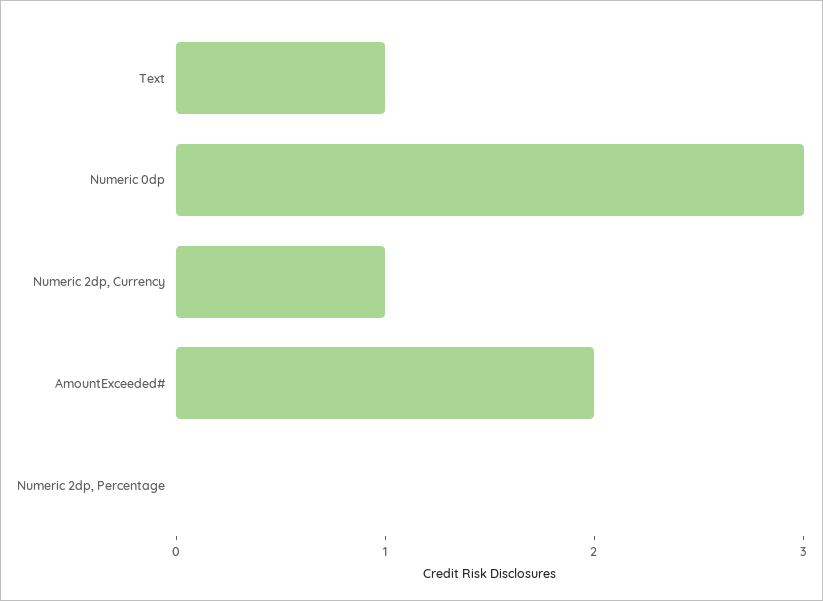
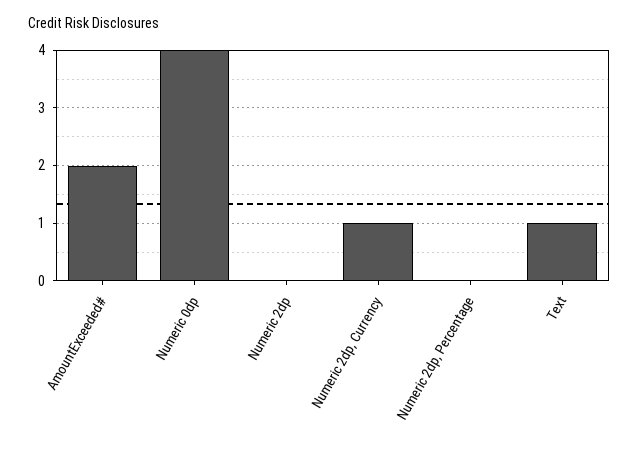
  {
    "Text": 1,
-   "Numeric 0dp": 3,
+   "Numeric 0dp": 4,
    "Numeric 2dp, Currency": 1,
    "AmountExceeded#": 2,
-   "Numeric 2dp, Percentage": 0
+   "Numeric 2dp, Percentage": 0,
+   "Numeric 2dp": 0
  }

